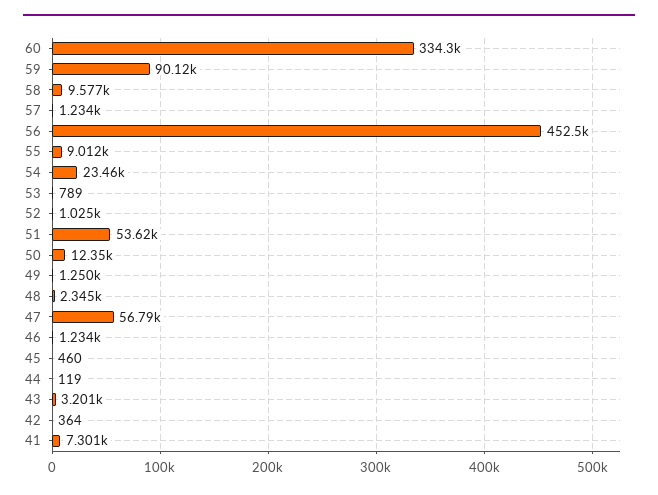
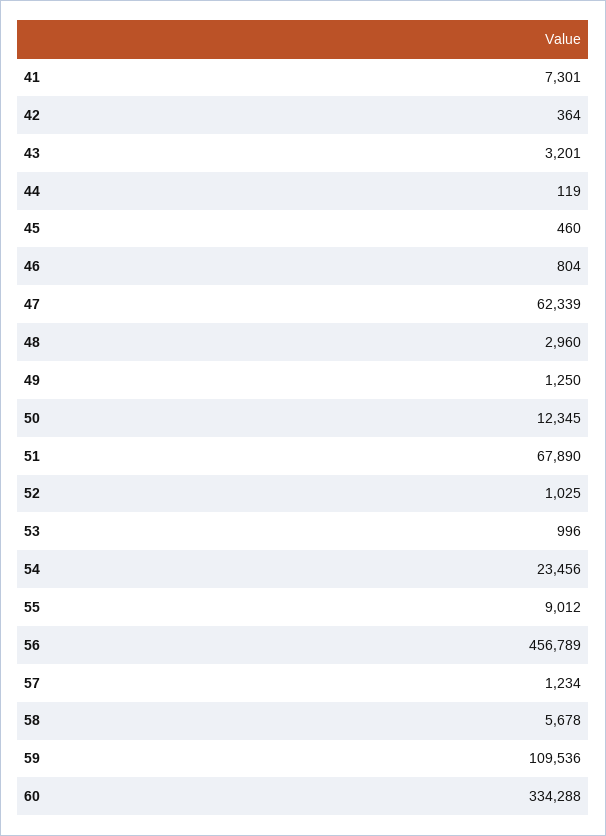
  {
    "60": 334288,
-   "59": 90120,
+   "59": 109536,
-   "58": 9577,
+   "58": 5678,
    "57": 1234,
-   "56": 452500,
+   "56": 456789,
    "55": 9012,
    "54": 23456,
-   "53": 789,
+   "53": 996,
    "52": 1025,
-   "51": 53620,
+   "51": 67890,
    "50": 12345,
    "49": 1250,
-   "48": 2345,
+   "48": 2960,
-   "47": 56790,
+   "47": 62339,
-   "46": 1234,
+   "46": 804,
    "45": 460,
    "44": 119,
    "43": 3201,
    "42": 364,
    "41": 7301
  }

